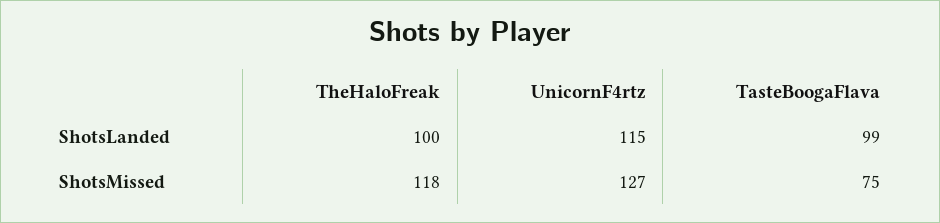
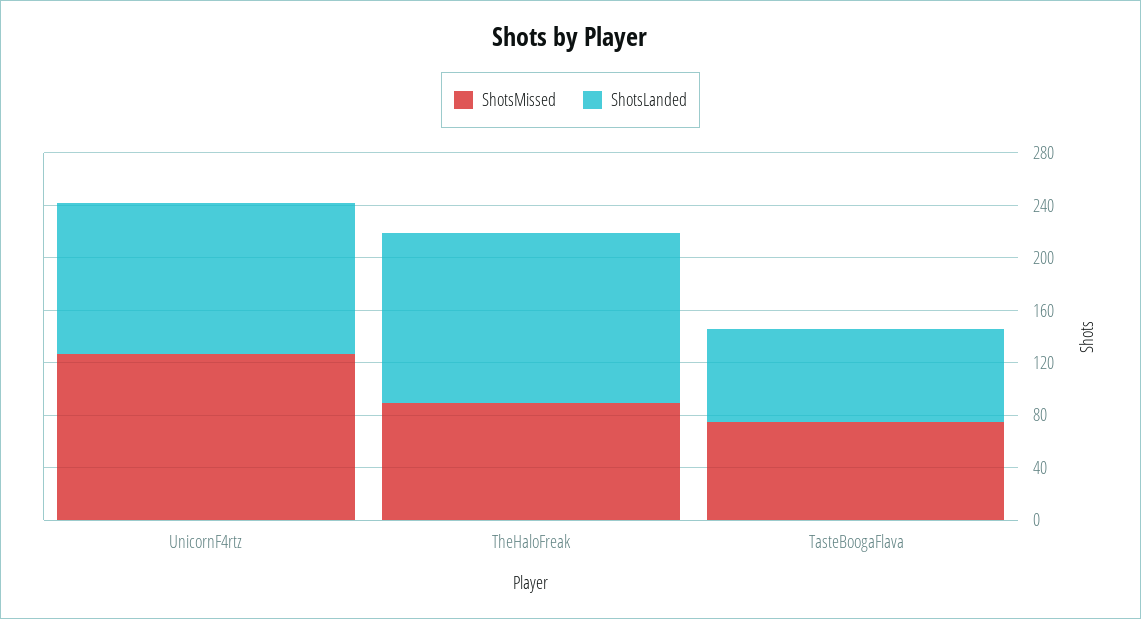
  {
    "ShotsLanded": {
-     "TheHaloFreak": 100,
+     "TheHaloFreak": 130,
      "UnicornF4rtz": 115,
-     "TasteBoogaFlava": 99
+     "TasteBoogaFlava": 70
    },
    "ShotsMissed": {
-     "TheHaloFreak": 118,
+     "TheHaloFreak": 90,
      "UnicornF4rtz": 127,
      "TasteBoogaFlava": 75
    }
  }

